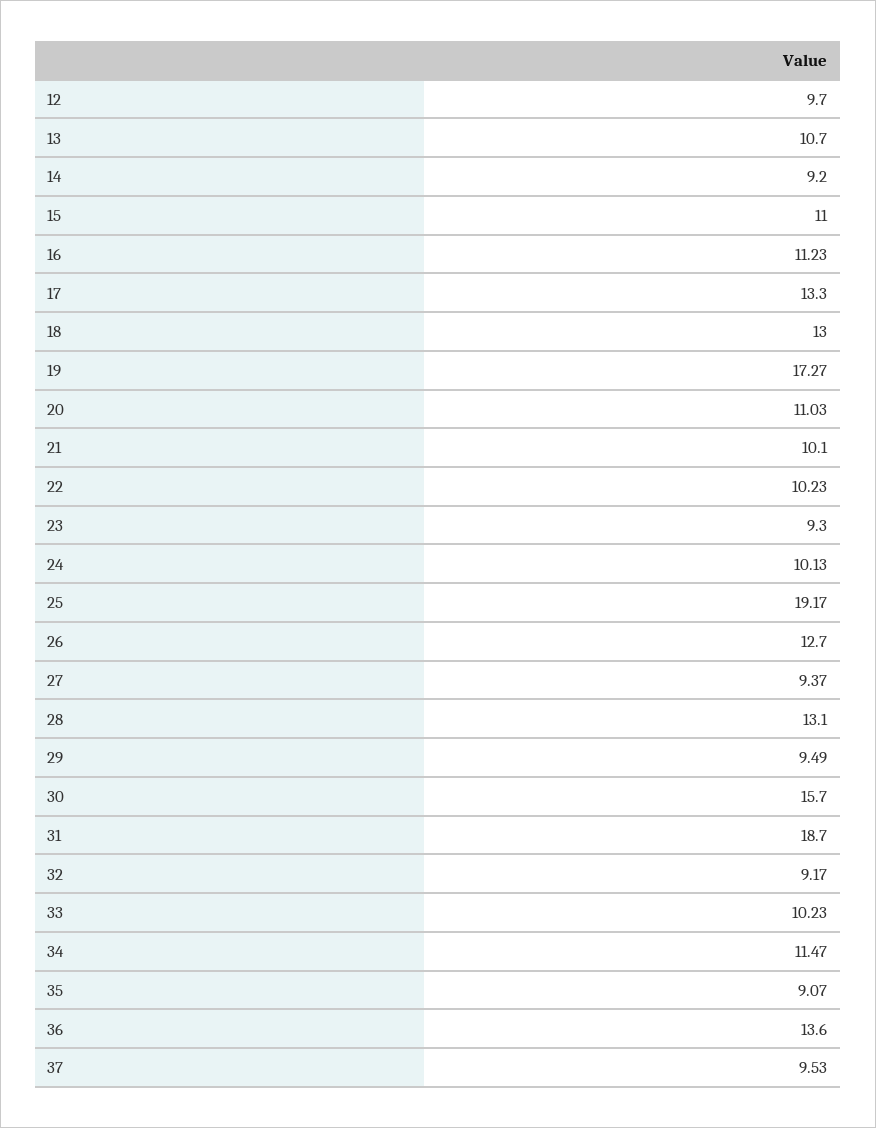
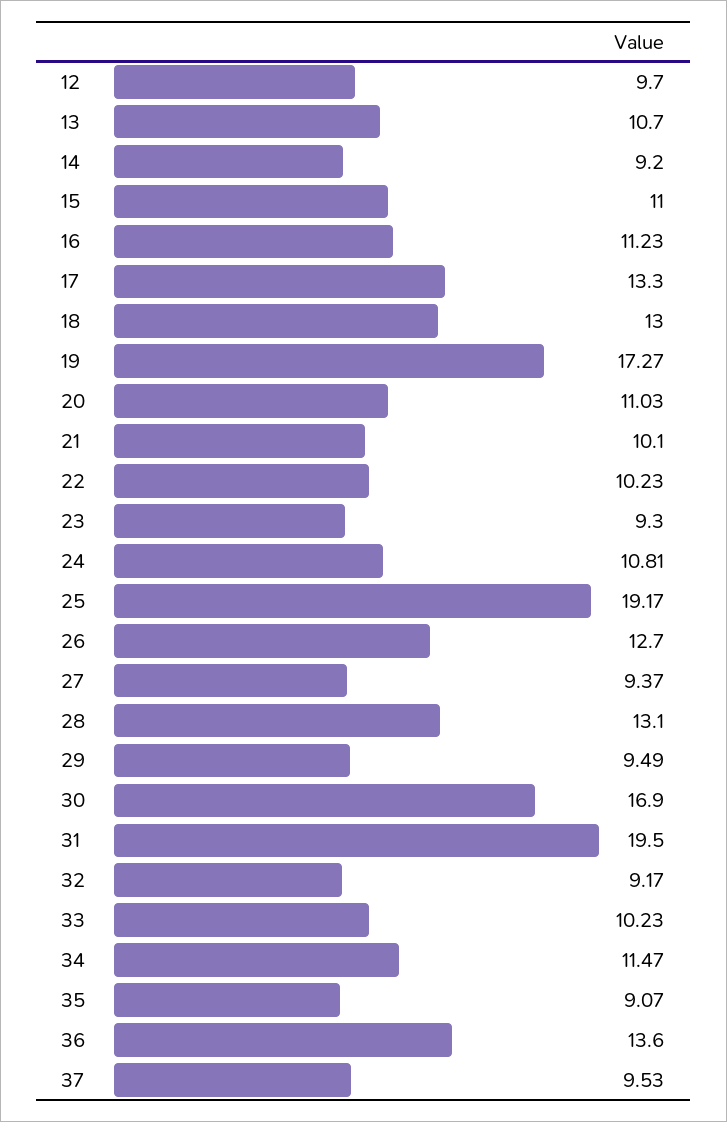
  {
    "12": 9.7,
    "13": 10.7,
    "14": 9.2,
    "15": 11,
    "16": 11.23,
    "17": 13.3,
    "18": 13,
    "19": 17.27,
    "20": 11.03,
    "21": 10.1,
    "22": 10.23,
    "23": 9.3,
-   "24": 10.13,
+   "24": 10.81,
    "25": 19.17,
    "26": 12.7,
    "27": 9.37,
    "28": 13.1,
    "29": 9.49,
-   "30": 15.7,
+   "30": 16.9,
-   "31": 18.7,
+   "31": 19.5,
    "32": 9.17,
    "33": 10.23,
    "34": 11.47,
    "35": 9.07,
    "36": 13.6,
    "37": 9.53
  }

